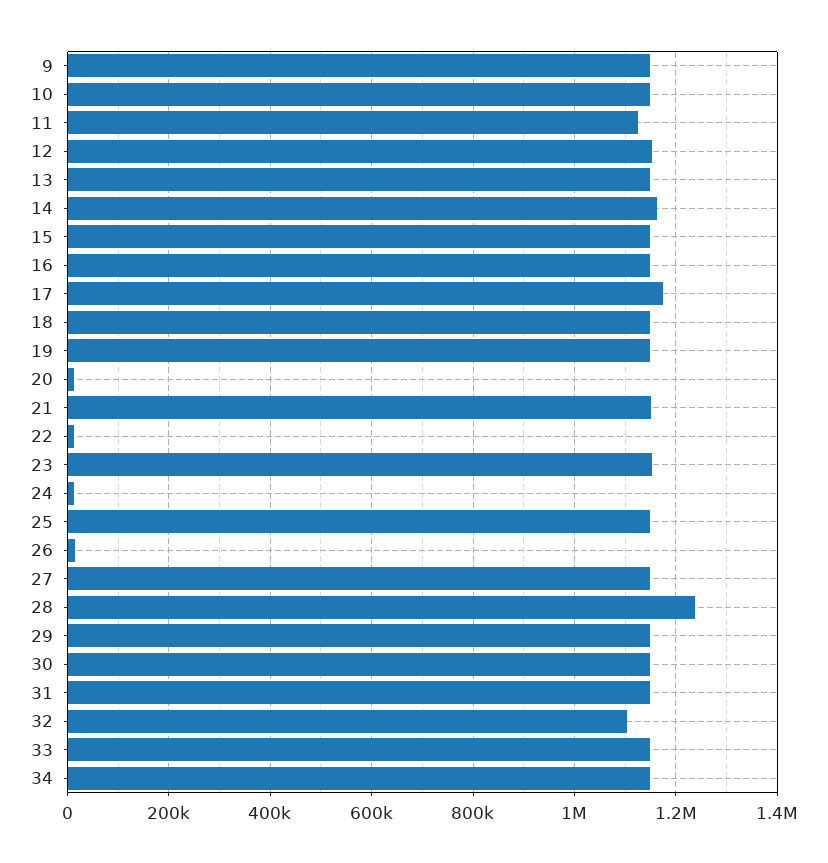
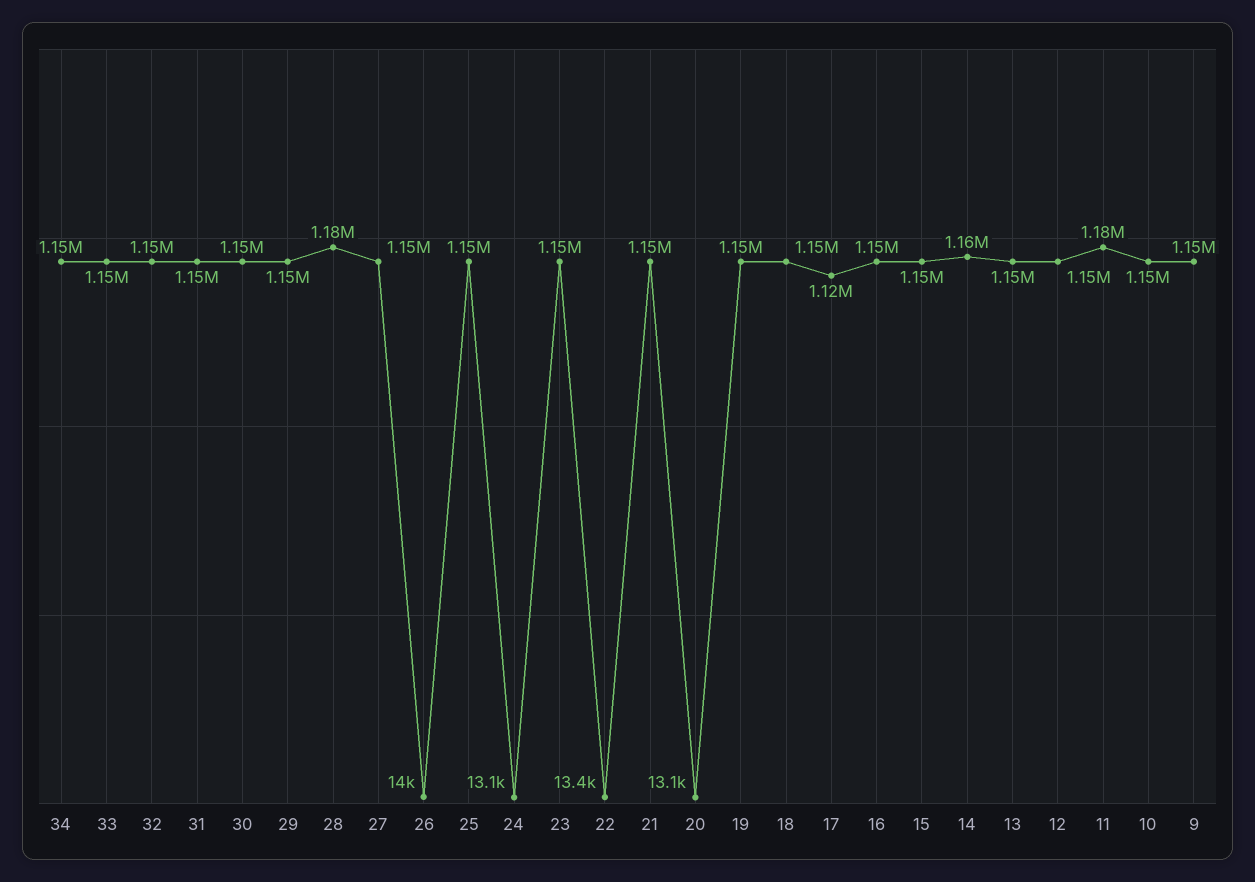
  {
    "9": 1150000,
    "10": 1150000,
-   "11": 1120000,
+   "11": 1180000,
    "12": 1150000,
    "13": 1150000,
    "14": 1160000,
    "15": 1150000,
    "16": 1150000,
-   "17": 1180000,
+   "17": 1120000,
    "18": 1150000,
    "19": 1150000,
    "20": 13100,
    "21": 1150000,
    "22": 13400,
    "23": 1150000,
    "24": 13100,
    "25": 1150000,
    "26": 14000,
    "27": 1150000,
-   "28": 1240000,
+   "28": 1180000,
    "29": 1150000,
    "30": 1150000,
    "31": 1150000,
-   "32": 1100000,
+   "32": 1150000,
    "33": 1150000,
    "34": 1150000
  }

